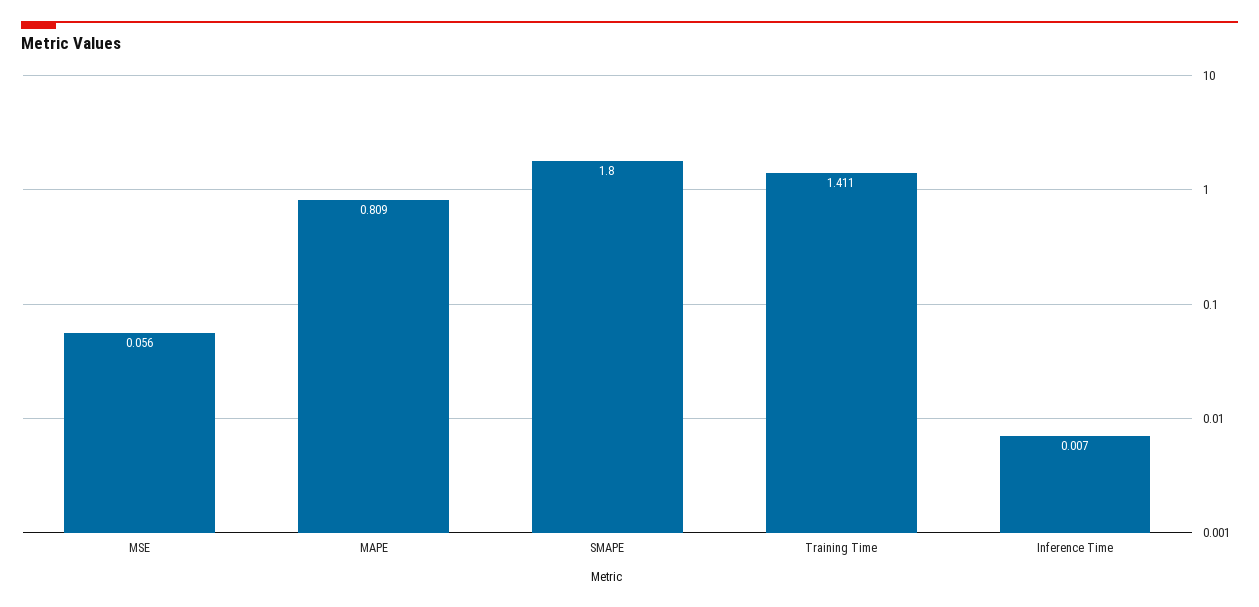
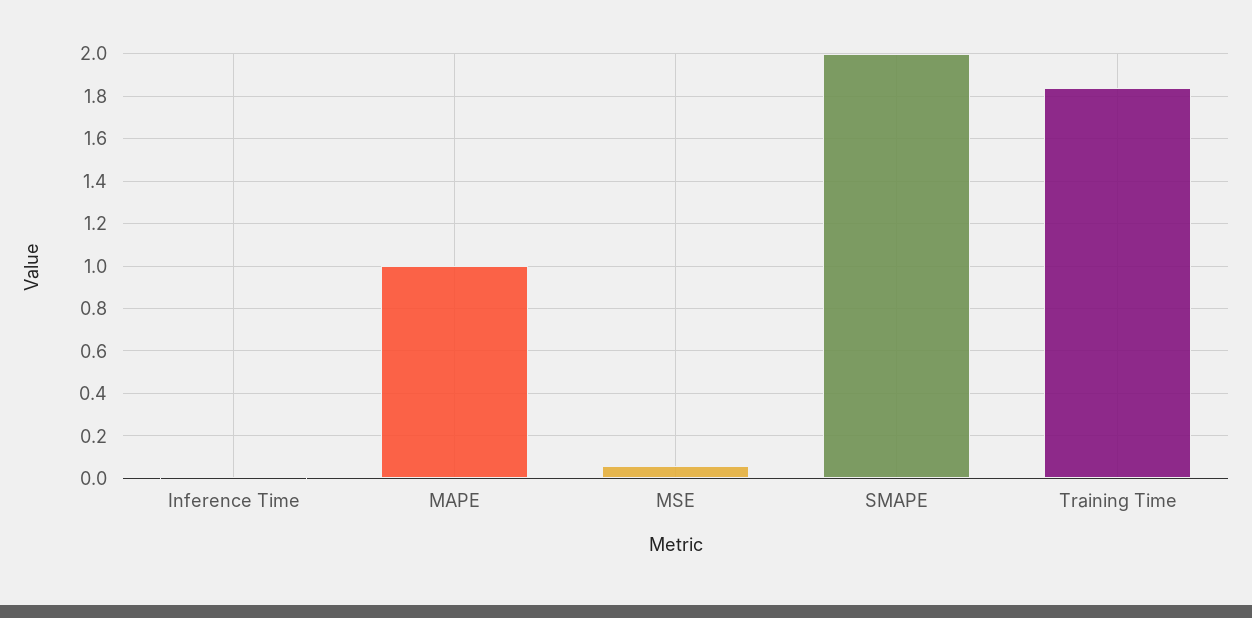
  {
    "MSE": 0.056,
-   "MAPE": 0.809,
+   "MAPE": 1,
-   "SMAPE": 1.8,
+   "SMAPE": 2,
-   "Training Time": 1.411,
+   "Training Time": 1.85,
    "Inference Time": 0.007
  }

